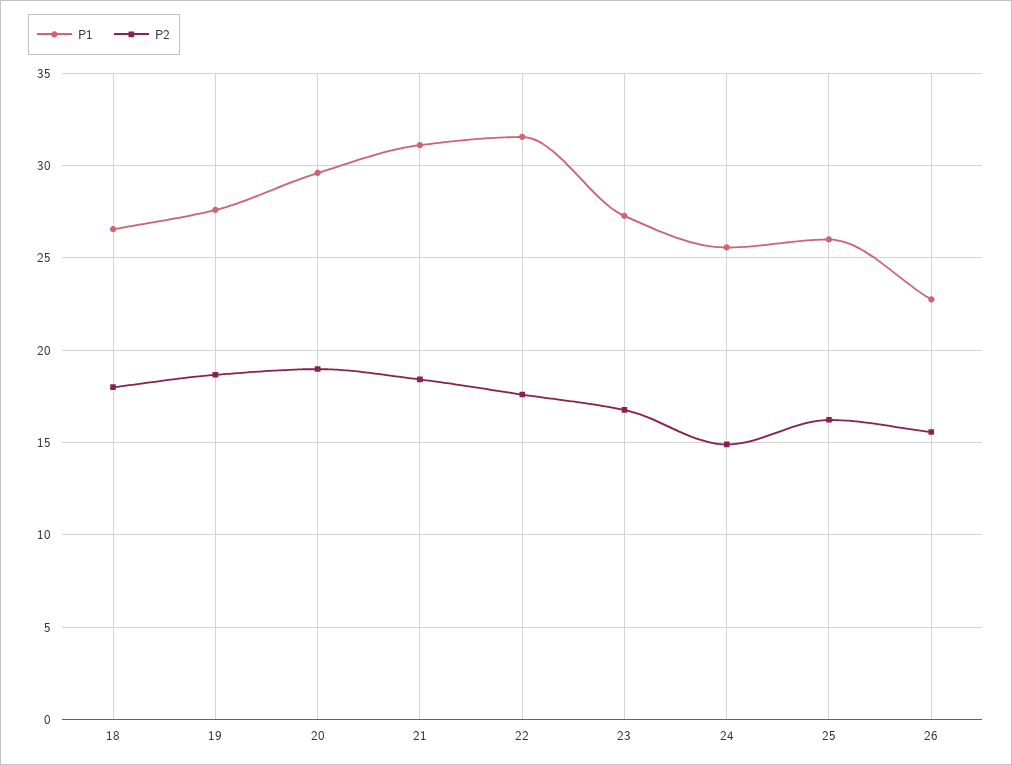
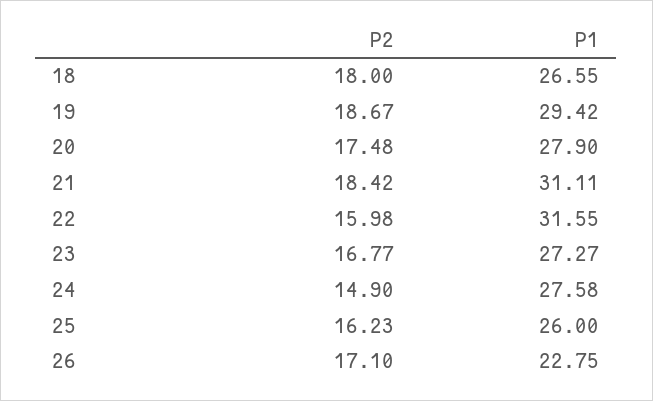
  {
    "P1": {
      "18": 26.55,
-     "19": 27.5,
+     "19": 29.42,
-     "20": 29.5,
+     "20": 27.9,
      "21": 31.11,
      "22": 31.55,
      "23": 27.27,
-     "24": 25.5,
+     "24": 27.58,
      "25": 26,
      "26": 22.75
    },
    "P2": {
      "18": 18,
      "19": 18.67,
-     "20": 19,
+     "20": 17.48,
      "21": 18.42,
-     "22": 17.5,
+     "22": 15.98,
      "23": 16.77,
      "24": 14.9,
      "25": 16.23,
-     "26": 15.5
+     "26": 17.1
    }
  }

